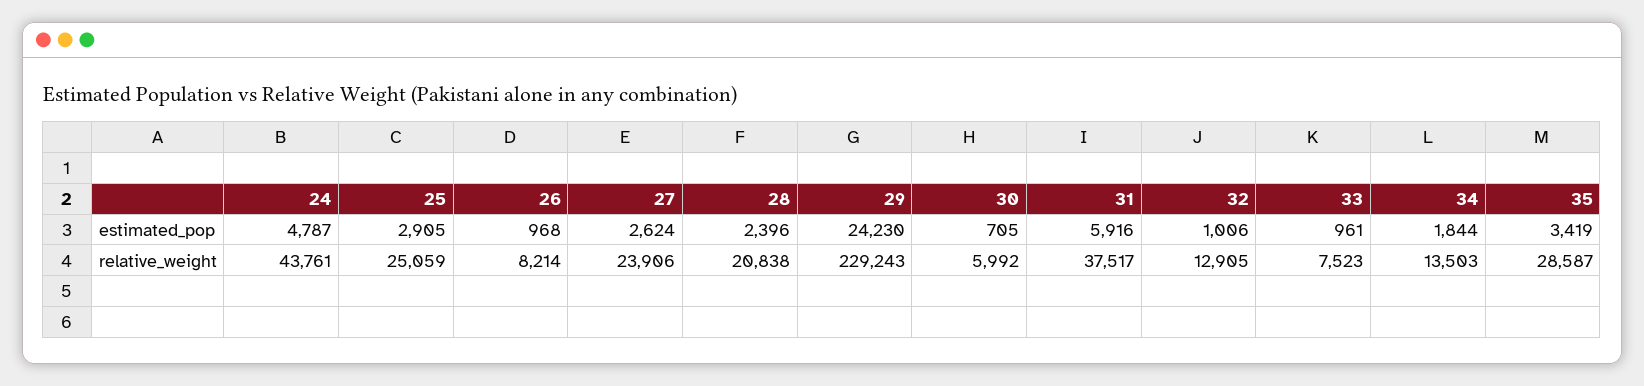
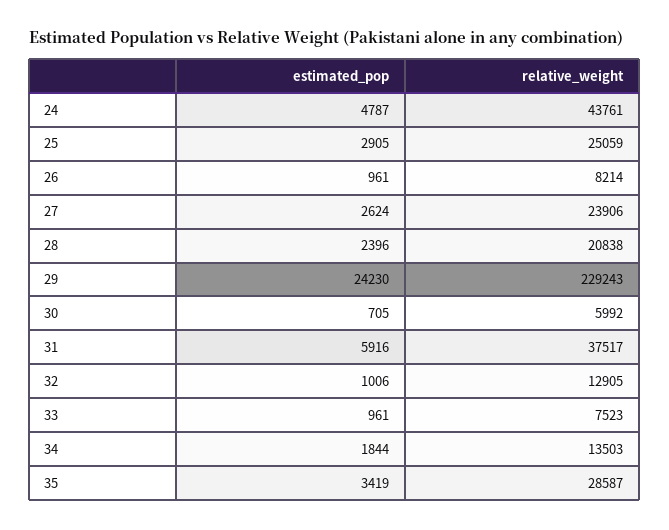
  {
    "24": {
      "estimated_pop": 4787,
      "relative_weight": 43761
    },
    "25": {
      "estimated_pop": 2905,
      "relative_weight": 25059
    },
    "26": {
-     "estimated_pop": 968,
+     "estimated_pop": 961,
      "relative_weight": 8214
    },
    "27": {
      "estimated_pop": 2624,
      "relative_weight": 23906
    },
    "28": {
      "estimated_pop": 2396,
      "relative_weight": 20838
    },
    "29": {
      "estimated_pop": 24230,
      "relative_weight": 229243
    },
    "30": {
      "estimated_pop": 705,
      "relative_weight": 5992
    },
    "31": {
      "estimated_pop": 5916,
      "relative_weight": 37517
    },
    "32": {
      "estimated_pop": 1006,
      "relative_weight": 12905
    },
    "33": {
      "estimated_pop": 961,
      "relative_weight": 7523
    },
    "34": {
      "estimated_pop": 1844,
      "relative_weight": 13503
    },
    "35": {
      "estimated_pop": 3419,
      "relative_weight": 28587
    }
  }

